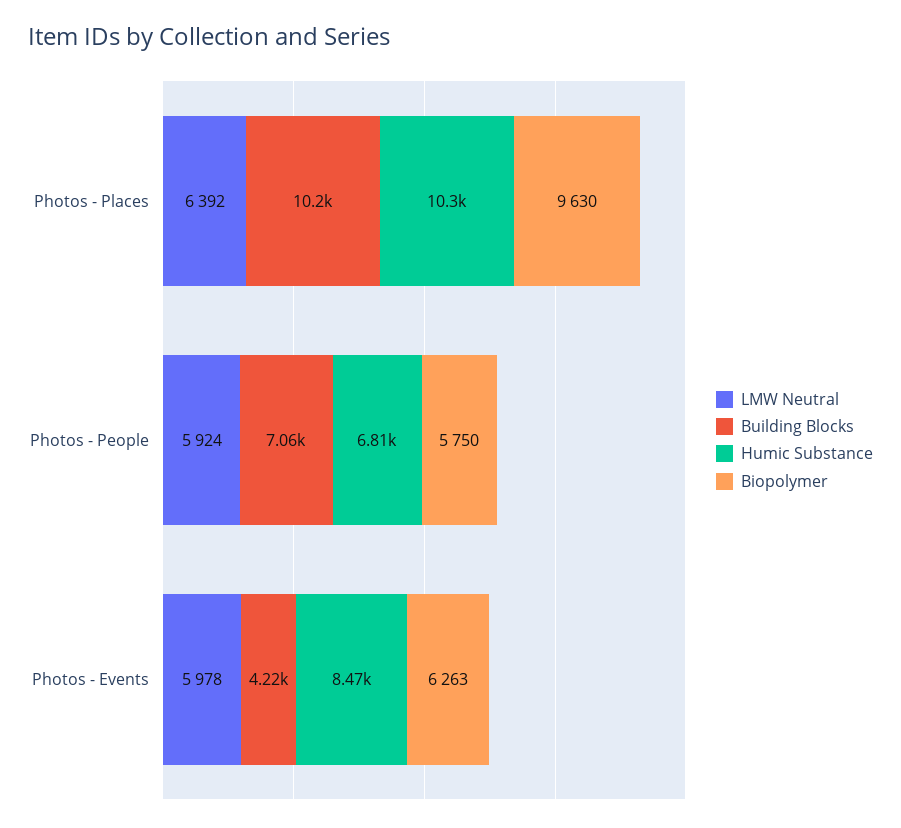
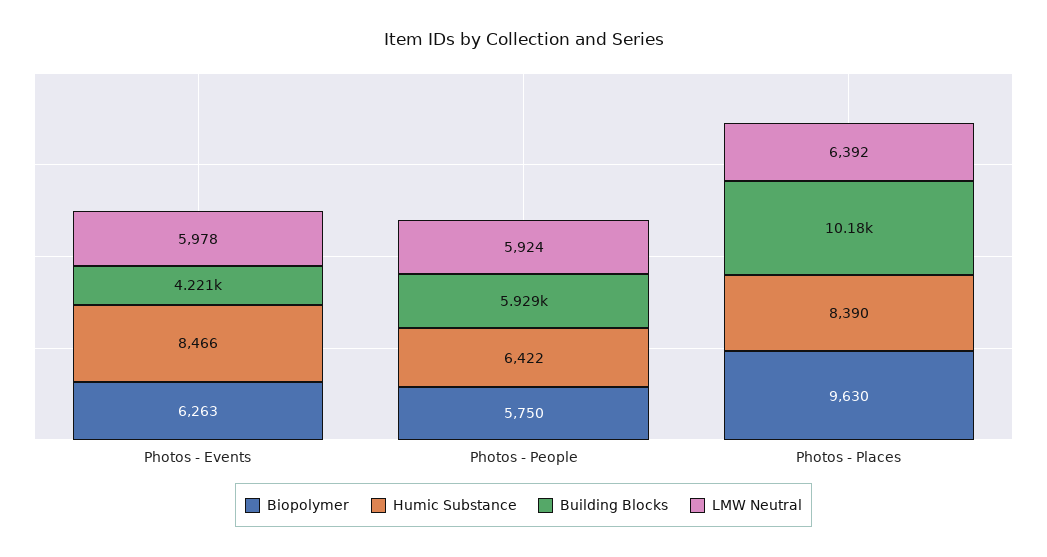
  {
    "LMW Neutral": {
      "Photos - Places": 6392,
      "Photos - People": 5924,
      "Photos - Events": 5978
    },
    "Building Blocks": {
      "Photos - Places": 10180,
-     "Photos - People": 7060,
+     "Photos - People": 5929,
      "Photos - Events": 4221
    },
    "Humic Substance": {
-     "Photos - Places": 10300,
+     "Photos - Places": 8390,
-     "Photos - People": 6810,
+     "Photos - People": 6422,
      "Photos - Events": 8466
    },
    "Biopolymer": {
      "Photos - Places": 9630,
      "Photos - People": 5750,
      "Photos - Events": 6263
    }
  }

